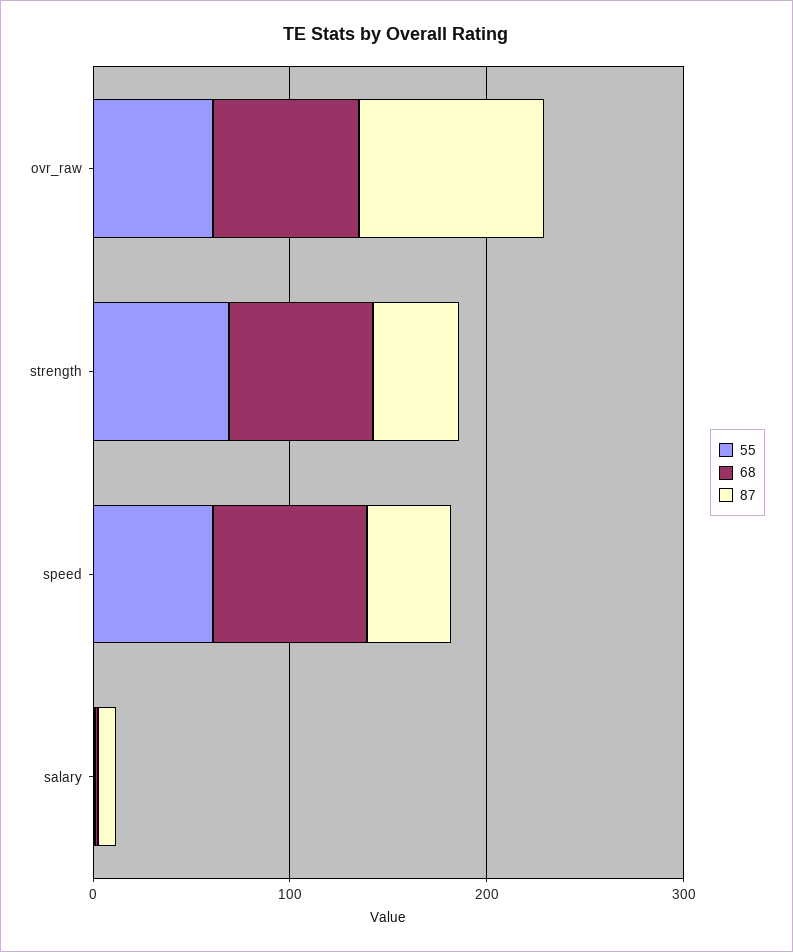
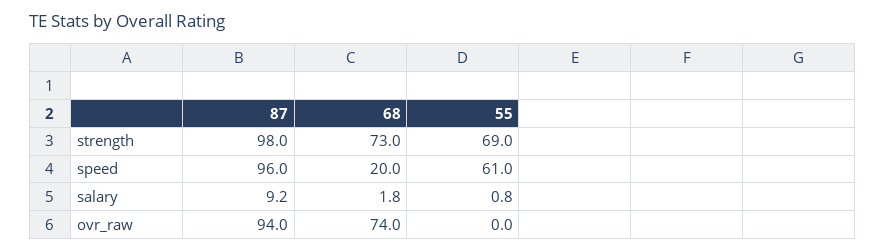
  {
    "55": {
-     "ovr_raw": 60,
+     "ovr_raw": 0,
      "strength": 69,
      "speed": 61,
      "salary": 0.8
    },
    "68": {
      "ovr_raw": 74,
      "strength": 73,
-     "speed": 80,
+     "speed": 20,
      "salary": 1.8
    },
    "87": {
      "ovr_raw": 94,
-     "strength": 40,
+     "strength": 98,
-     "speed": 40,
+     "speed": 96,
      "salary": 9.2
    }
  }

